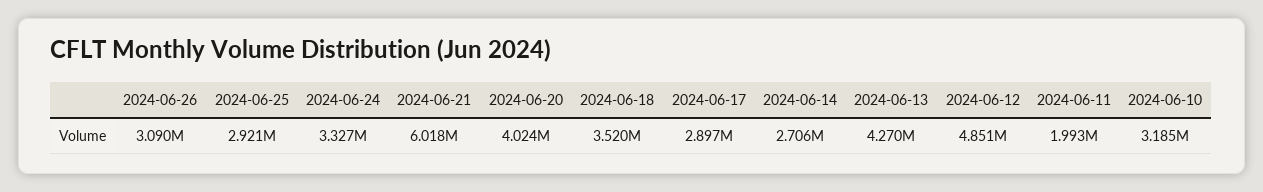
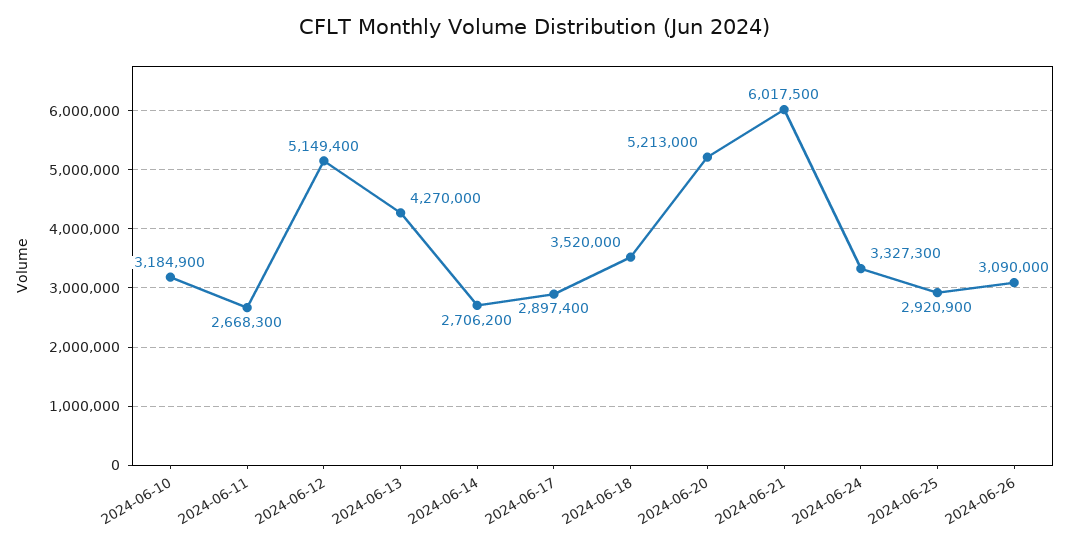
  {
    "2024-06-26": 3090000,
    "2024-06-25": 2920900,
    "2024-06-24": 3327300,
    "2024-06-21": 6017500,
-   "2024-06-20": 4024000,
+   "2024-06-20": 5213000,
    "2024-06-18": 3520000,
    "2024-06-17": 2897400,
    "2024-06-14": 2706200,
    "2024-06-13": 4270000,
-   "2024-06-12": 4851000,
+   "2024-06-12": 5149400,
-   "2024-06-11": 1993000,
+   "2024-06-11": 2668300,
    "2024-06-10": 3184900
  }

